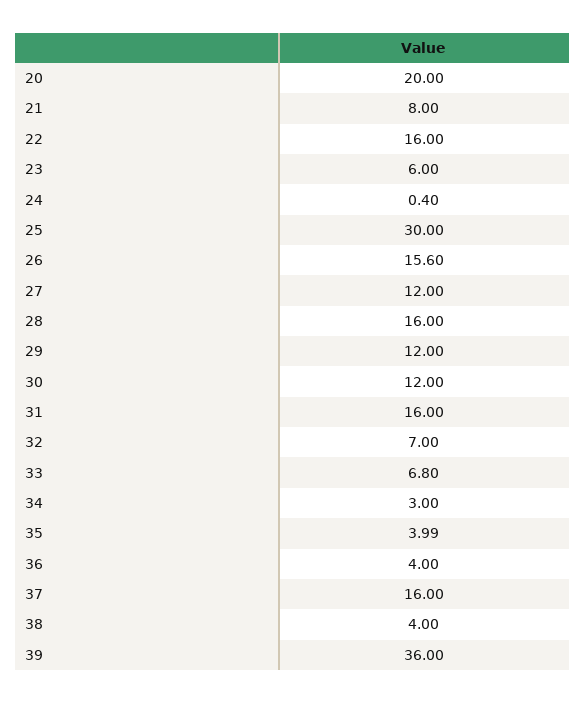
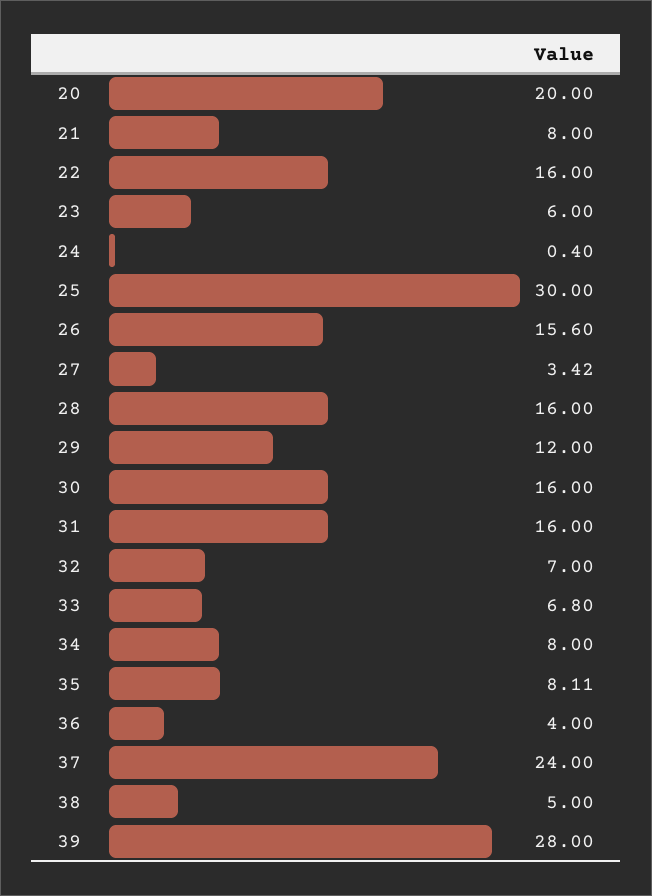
  {
    "20": 20,
    "21": 8,
    "22": 16,
    "23": 6,
    "24": 0.4,
    "25": 30,
    "26": 15.6,
-   "27": 12,
+   "27": 3.42,
    "28": 16,
    "29": 12,
-   "30": 12,
+   "30": 16,
    "31": 16,
    "32": 7,
    "33": 6.8,
-   "34": 3,
+   "34": 8,
-   "35": 3.99,
+   "35": 8.11,
    "36": 4,
-   "37": 16,
+   "37": 24,
-   "38": 4,
+   "38": 5,
-   "39": 36
+   "39": 28
  }

